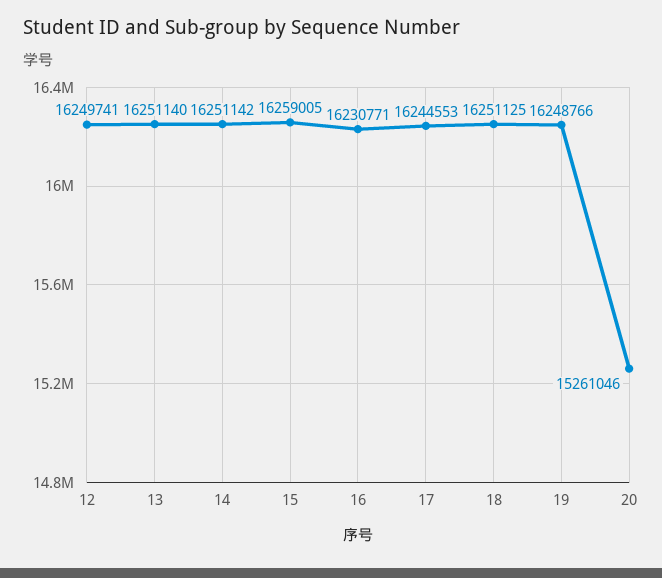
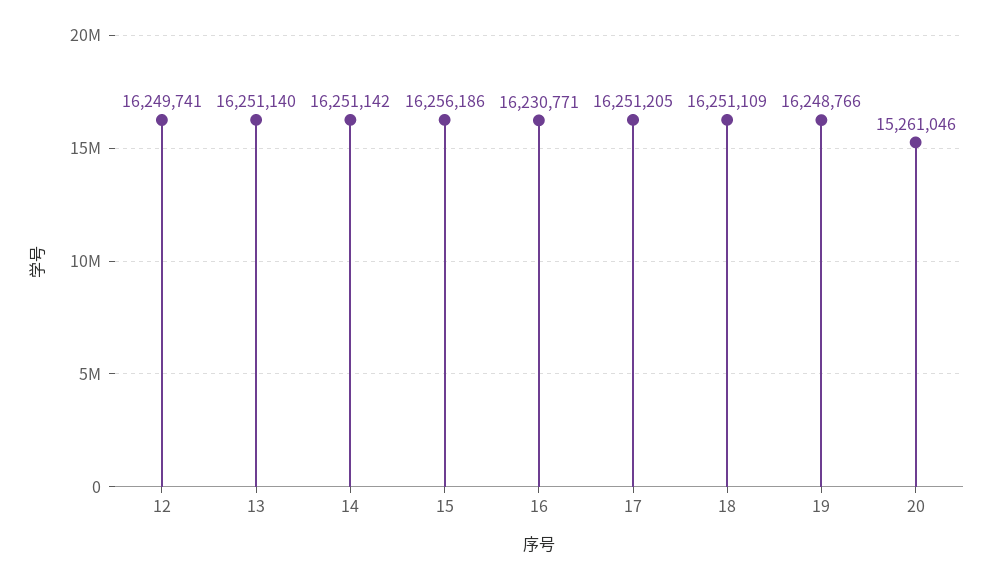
  {
    "12": 16249741,
    "13": 16251140,
    "14": 16251142,
-   "15": 16259005,
+   "15": 16256186,
    "16": 16230771,
-   "17": 16244553,
+   "17": 16251205,
-   "18": 16251125,
+   "18": 16251109,
    "19": 16248766,
    "20": 15261046
  }

